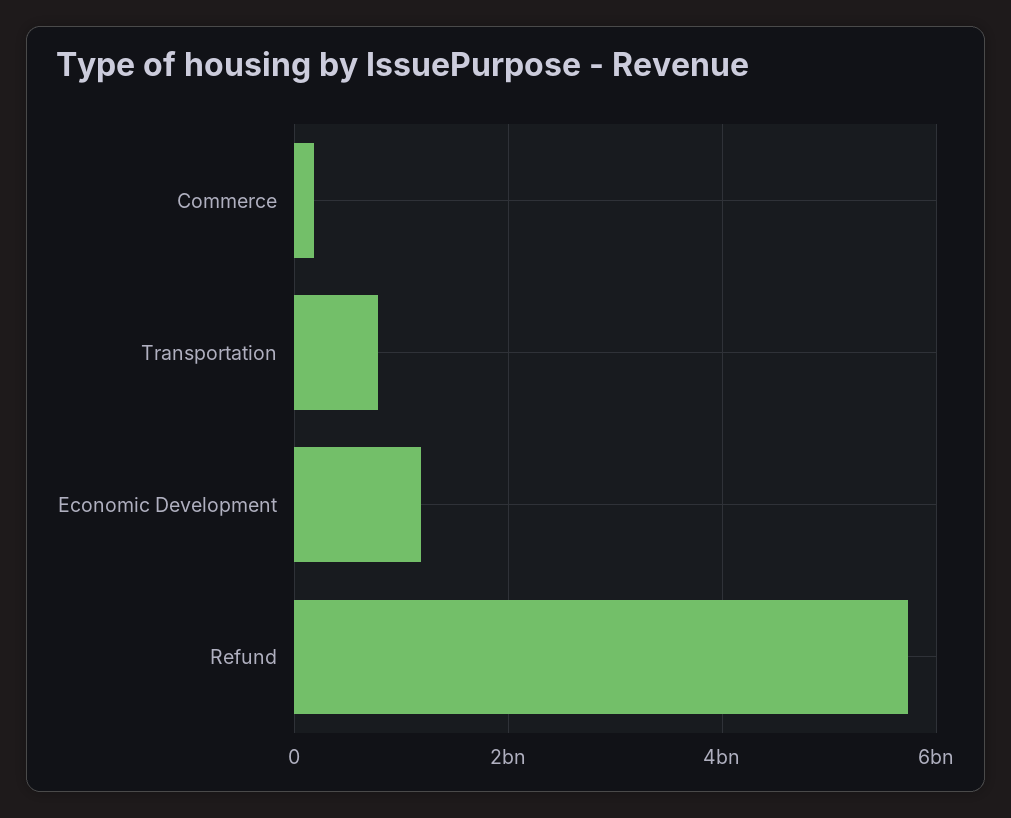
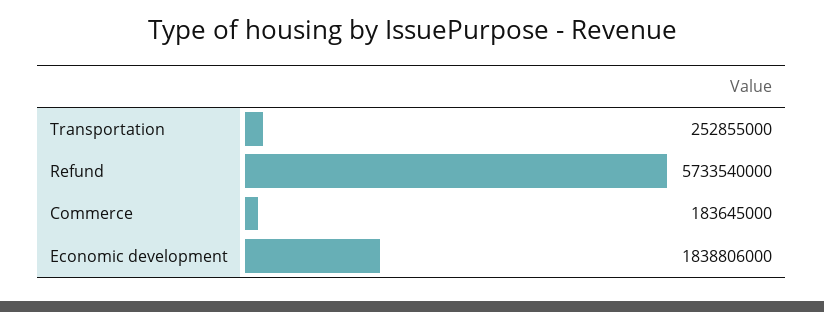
  {
    "Commerce": 183645000,
-   "Transportation": 800000000,
+   "Transportation": 252855000,
-   "Economic Development": 1200000000,
+   "Economic Development": 1838806000,
    "Refund": 5733540000
  }

